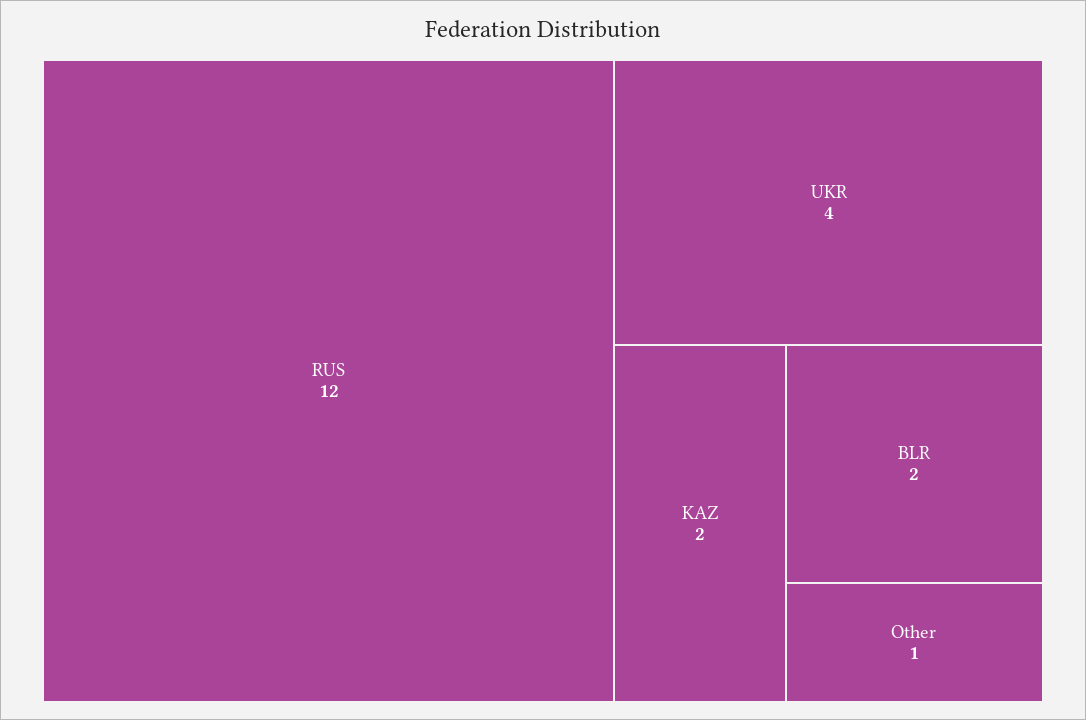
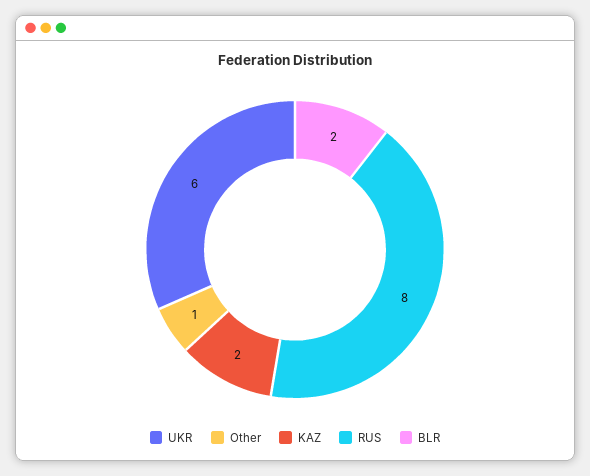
  {
-   "RUS": 12,
+   "RUS": 8,
-   "UKR": 4,
+   "UKR": 6,
    "KAZ": 2,
    "BLR": 2,
    "Other": 1
  }

